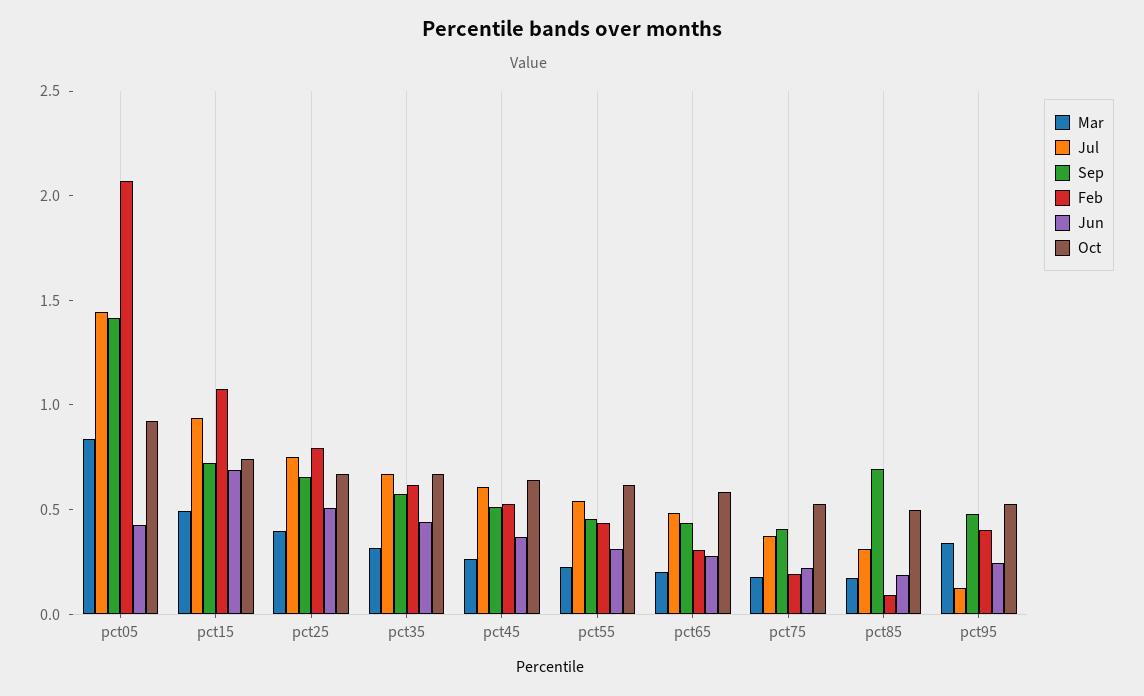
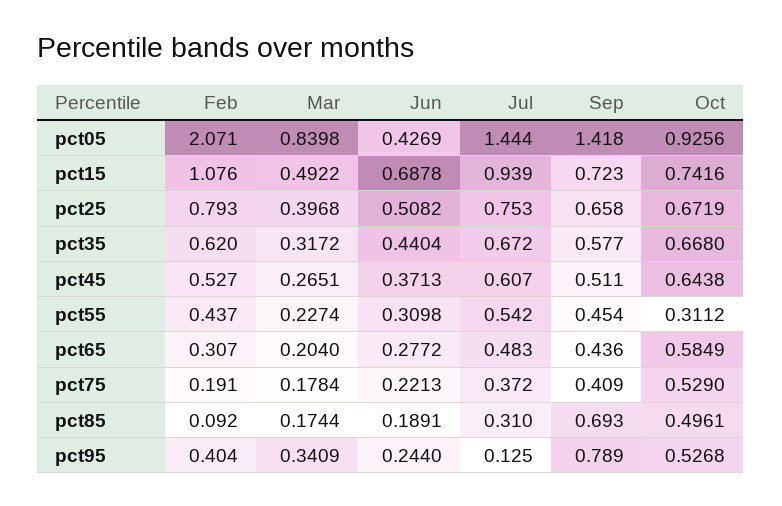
  {
    "Mar": {
      "pct05": 0.8398,
      "pct15": 0.4922,
      "pct25": 0.3968,
      "pct35": 0.3172,
      "pct45": 0.2651,
      "pct55": 0.2274,
      "pct65": 0.204,
      "pct75": 0.1784,
      "pct85": 0.1744,
      "pct95": 0.3409
    },
    "Jul": {
      "pct05": 1.444,
      "pct15": 0.939,
      "pct25": 0.753,
      "pct35": 0.672,
      "pct45": 0.607,
      "pct55": 0.542,
      "pct65": 0.483,
      "pct75": 0.372,
      "pct85": 0.31,
      "pct95": 0.125
    },
    "Sep": {
      "pct05": 1.418,
      "pct15": 0.723,
      "pct25": 0.658,
      "pct35": 0.577,
      "pct45": 0.511,
      "pct55": 0.454,
      "pct65": 0.436,
      "pct75": 0.409,
      "pct85": 0.693,
-     "pct95": 0.5
+     "pct95": 0.789
    },
    "Feb": {
      "pct05": 2.071,
      "pct15": 1.076,
      "pct25": 0.793,
      "pct35": 0.62,
      "pct45": 0.527,
      "pct55": 0.437,
      "pct65": 0.307,
      "pct75": 0.191,
      "pct85": 0.092,
      "pct95": 0.404
    },
    "Jun": {
      "pct05": 0.4269,
      "pct15": 0.6878,
      "pct25": 0.5082,
      "pct35": 0.4404,
      "pct45": 0.3713,
      "pct55": 0.3098,
      "pct65": 0.2772,
      "pct75": 0.2213,
      "pct85": 0.1891,
      "pct95": 0.244
    },
    "Oct": {
      "pct05": 0.9256,
      "pct15": 0.7416,
      "pct25": 0.6719,
      "pct35": 0.668,
      "pct45": 0.6438,
-     "pct55": 0.6,
+     "pct55": 0.3112,
      "pct65": 0.5849,
      "pct75": 0.529,
      "pct85": 0.4961,
      "pct95": 0.5268
    }
  }

